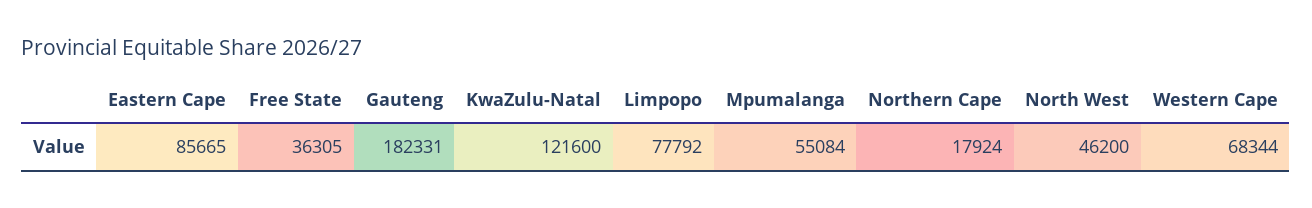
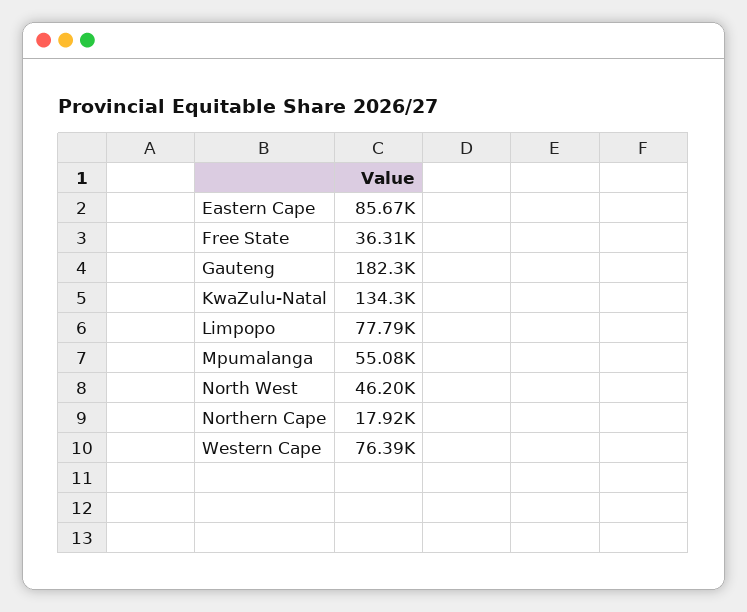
  {
    "Eastern Cape": 85665,
    "Free State": 36305,
    "Gauteng": 182331,
-   "KwaZulu-Natal": 121600,
+   "KwaZulu-Natal": 134300,
    "Limpopo": 77792,
    "Mpumalanga": 55084,
    "Northern Cape": 17924,
    "North West": 46200,
-   "Western Cape": 68344
+   "Western Cape": 76390
  }

